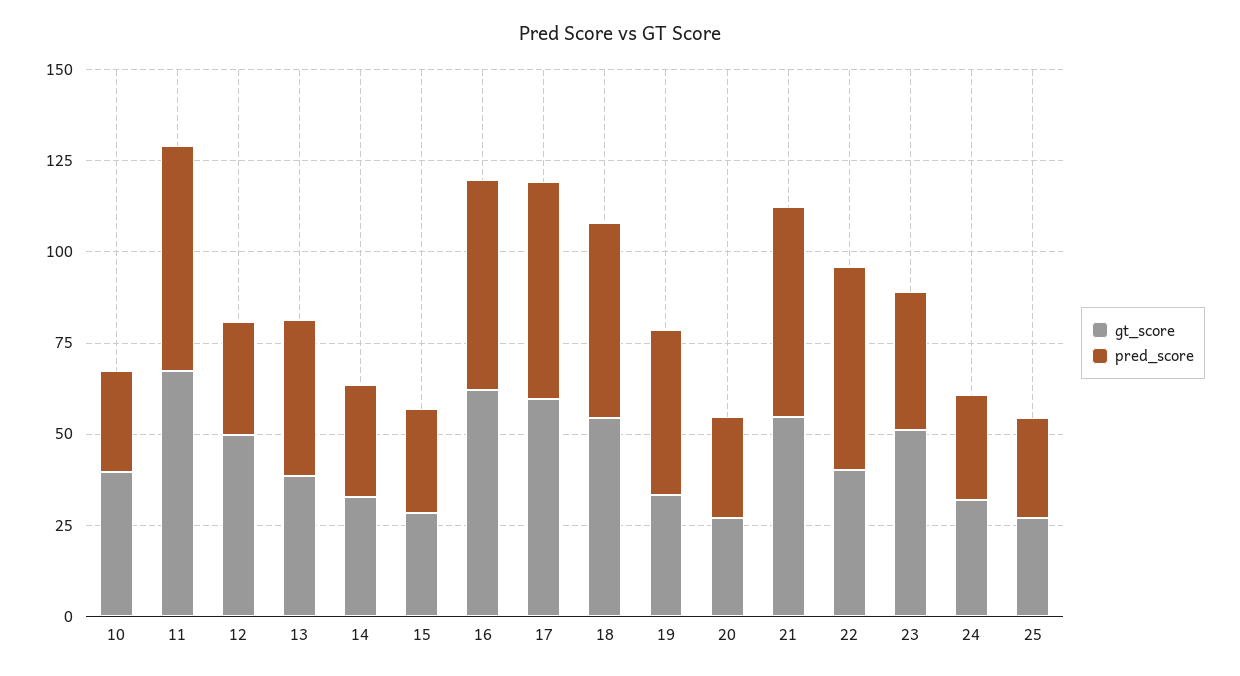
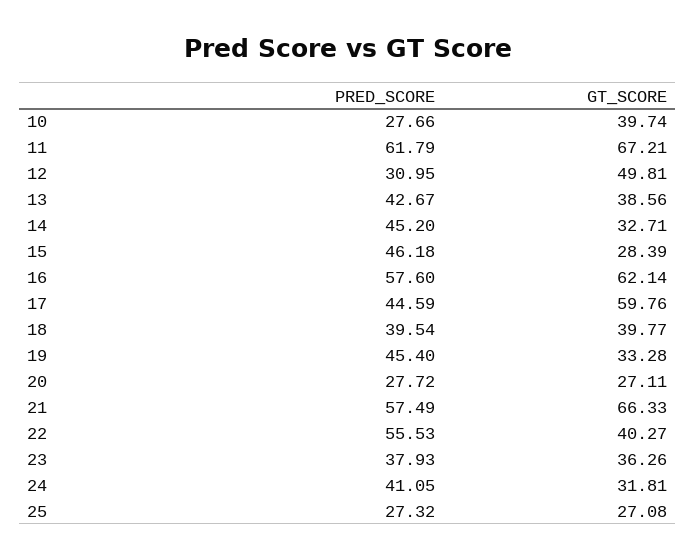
  {
    "gt_score": {
      "10": 39.74,
      "11": 67.21,
      "12": 49.81,
      "13": 38.56,
      "14": 32.71,
      "15": 28.39,
      "16": 62.14,
      "17": 59.76,
-     "18": 55,
+     "18": 39.77,
      "19": 33.28,
      "20": 27.11,
-     "21": 55,
+     "21": 66.33,
      "22": 40.27,
-     "23": 50,
+     "23": 36.26,
      "24": 31.81,
      "25": 27.08
    },
    "pred_score": {
      "10": 27.66,
      "11": 61.79,
      "12": 30.95,
      "13": 42.67,
-     "14": 30,
+     "14": 45.2,
-     "15": 30,
+     "15": 46.18,
      "16": 57.6,
-     "17": 60,
+     "17": 44.59,
-     "18": 55,
+     "18": 39.54,
      "19": 45.4,
      "20": 27.72,
      "21": 57.49,
      "22": 55.53,
      "23": 37.93,
-     "24": 30,
+     "24": 41.05,
      "25": 27.32
    }
  }

